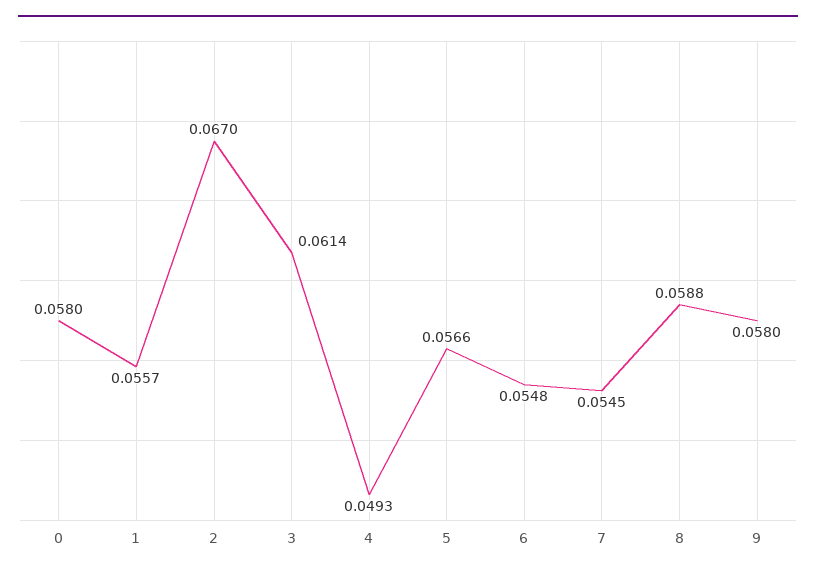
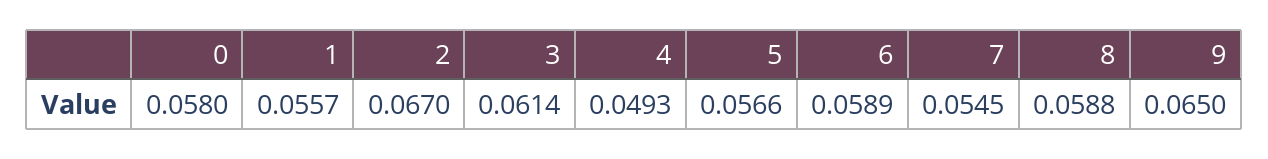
  {
    "0": 0.058,
    "1": 0.0557,
    "2": 0.067,
    "3": 0.0614,
    "4": 0.0493,
    "5": 0.0566,
-   "6": 0.0548,
+   "6": 0.0589,
    "7": 0.0545,
    "8": 0.0588,
-   "9": 0.058
+   "9": 0.065
  }

